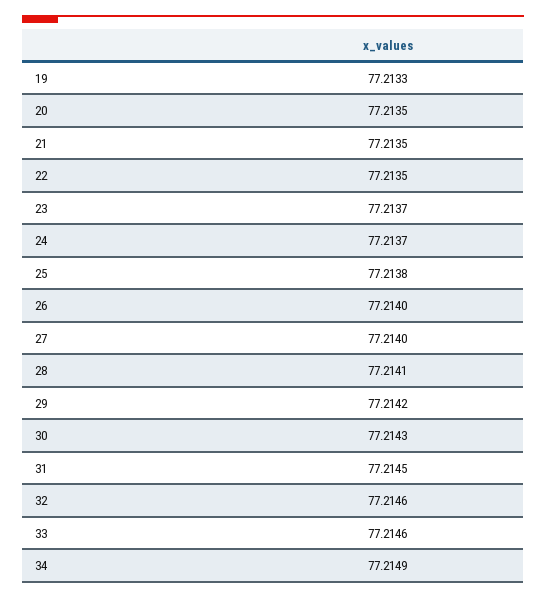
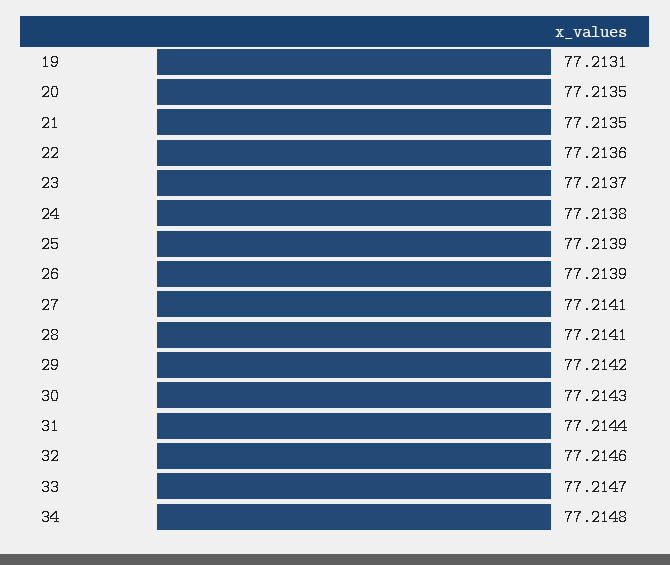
  {
-   "19": 77.2133,
+   "19": 77.2131,
    "20": 77.2135,
    "21": 77.2135,
-   "22": 77.2135,
+   "22": 77.2136,
    "23": 77.2137,
-   "24": 77.2137,
+   "24": 77.2138,
-   "25": 77.2138,
+   "25": 77.2139,
-   "26": 77.214,
+   "26": 77.2139,
-   "27": 77.214,
+   "27": 77.2141,
    "28": 77.2141,
    "29": 77.2142,
    "30": 77.2143,
-   "31": 77.2145,
+   "31": 77.2144,
    "32": 77.2146,
-   "33": 77.2146,
+   "33": 77.2147,
-   "34": 77.2149
+   "34": 77.2148
  }

